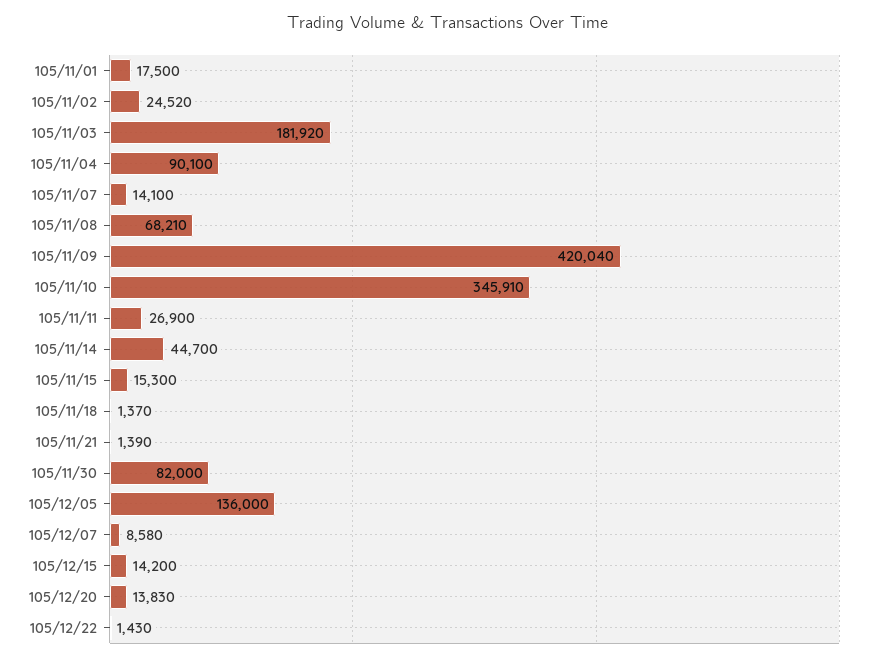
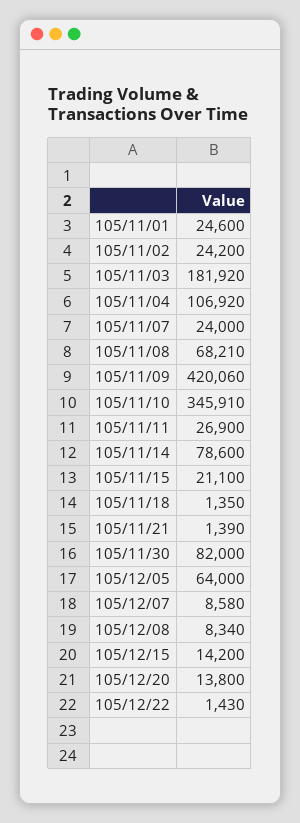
  {
-   "105/11/01": 17500,
+   "105/11/01": 24600,
-   "105/11/02": 24520,
+   "105/11/02": 24200,
    "105/11/03": 181920,
-   "105/11/04": 90100,
+   "105/11/04": 106920,
-   "105/11/07": 14100,
+   "105/11/07": 24000,
    "105/11/08": 68210,
-   "105/11/09": 420040,
+   "105/11/09": 420060,
    "105/11/10": 345910,
    "105/11/11": 26900,
-   "105/11/14": 44700,
+   "105/11/14": 78600,
-   "105/11/15": 15300,
+   "105/11/15": 21100,
-   "105/11/18": 1370,
+   "105/11/18": 1350,
    "105/11/21": 1390,
    "105/11/30": 82000,
-   "105/12/05": 136000,
+   "105/12/05": 64000,
    "105/12/07": 8580,
    "105/12/15": 14200,
-   "105/12/20": 13830,
+   "105/12/20": 13800,
-   "105/12/22": 1430
+   "105/12/22": 1430,
+   "105/12/08": 8340
  }

